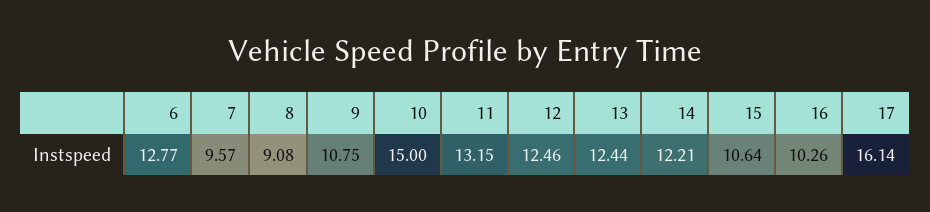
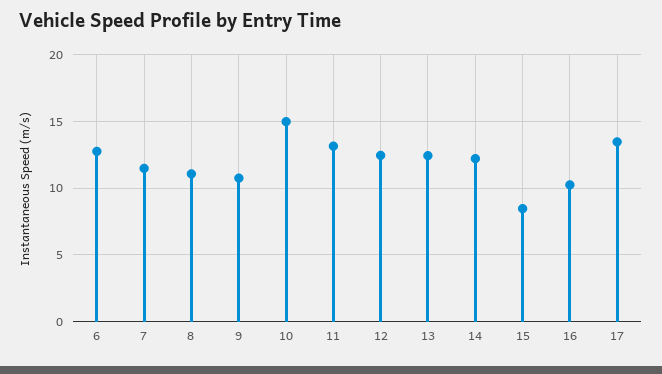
  {
    "6": 12.77,
-   "7": 9.57,
+   "7": 11.5,
-   "8": 9.08,
+   "8": 11,
    "9": 10.75,
    "10": 15,
    "11": 13.15,
    "12": 12.46,
    "13": 12.44,
    "14": 12.21,
-   "15": 10.64,
+   "15": 8.5,
    "16": 10.26,
-   "17": 16.14
+   "17": 13.5
  }

